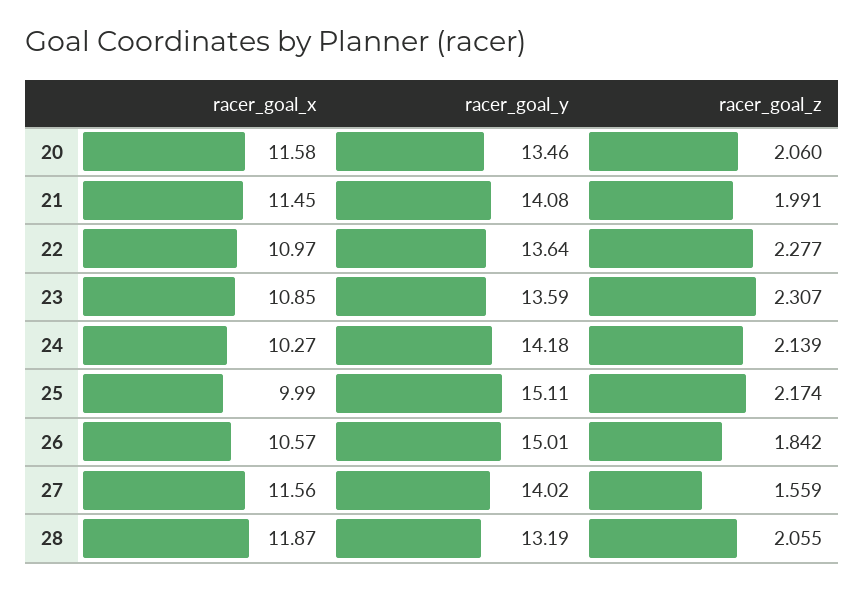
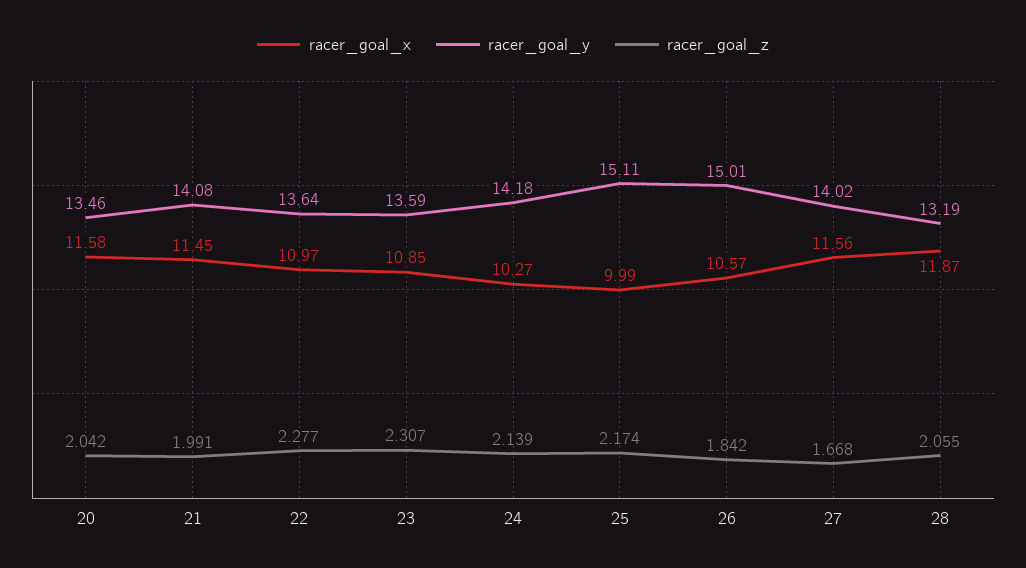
  {
    "racer_goal_x": {
      "20": 11.58,
      "21": 11.45,
      "22": 10.97,
      "23": 10.85,
      "24": 10.27,
      "25": 9.99,
      "26": 10.57,
      "27": 11.56,
      "28": 11.87
    },
    "racer_goal_y": {
      "20": 13.46,
      "21": 14.08,
      "22": 13.64,
      "23": 13.59,
      "24": 14.18,
      "25": 15.11,
      "26": 15.01,
      "27": 14.02,
      "28": 13.19
    },
    "racer_goal_z": {
-     "20": 2.06,
+     "20": 2.042,
      "21": 1.991,
      "22": 2.277,
      "23": 2.307,
      "24": 2.139,
      "25": 2.174,
      "26": 1.842,
-     "27": 1.559,
+     "27": 1.668,
      "28": 2.055
    }
  }

